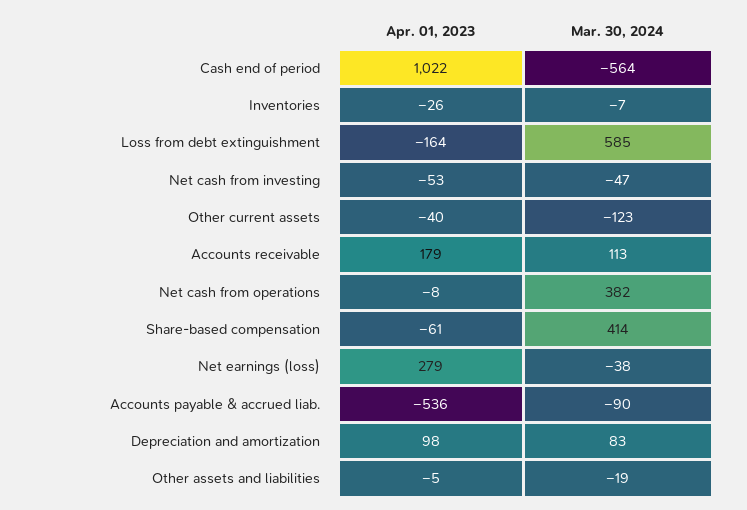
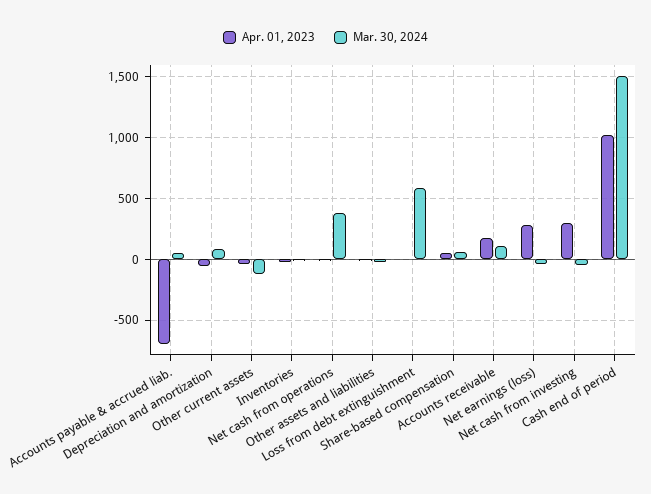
  {
    "Apr. 01, 2023": {
      "Cash end of period": 1022,
      "Inventories": -26,
-     "Loss from debt extinguishment": -164,
+     "Loss from debt extinguishment": 0,
-     "Net cash from investing": -53,
+     "Net cash from investing": 300,
      "Other current assets": -40,
      "Accounts receivable": 179,
      "Net cash from operations": -8,
-     "Share-based compensation": -61,
+     "Share-based compensation": 50,
      "Net earnings (loss)": 279,
-     "Accounts payable & accrued liab.": -536,
+     "Accounts payable & accrued liab.": -700,
-     "Depreciation and amortization": 98,
+     "Depreciation and amortization": -50,
      "Other assets and liabilities": -5
    },
    "Mar. 30, 2024": {
-     "Cash end of period": -564,
+     "Cash end of period": 1500,
      "Inventories": -7,
      "Loss from debt extinguishment": 585,
      "Net cash from investing": -47,
      "Other current assets": -123,
      "Accounts receivable": 113,
      "Net cash from operations": 382,
-     "Share-based compensation": 414,
+     "Share-based compensation": 50,
      "Net earnings (loss)": -38,
-     "Accounts payable & accrued liab.": -90,
+     "Accounts payable & accrued liab.": 50,
      "Depreciation and amortization": 83,
      "Other assets and liabilities": -19
    }
  }

